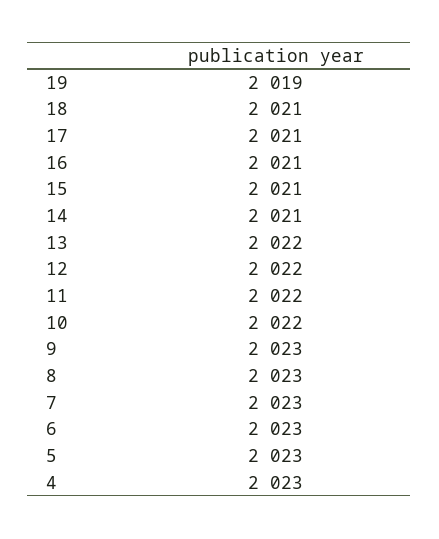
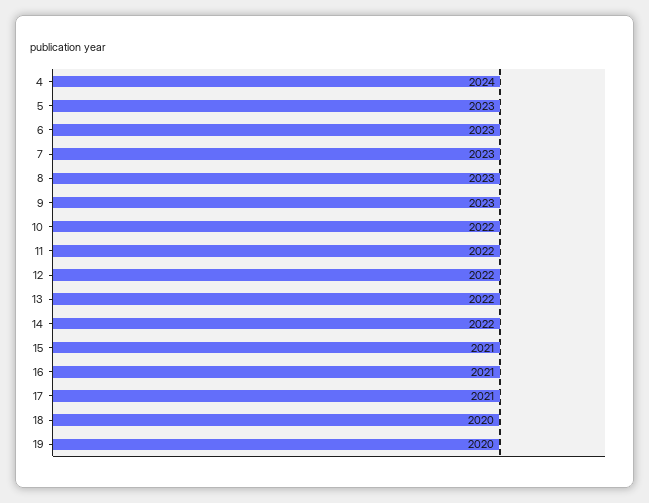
  {
-   "19": 2019,
+   "19": 2020,
-   "18": 2021,
+   "18": 2020,
    "17": 2021,
    "16": 2021,
    "15": 2021,
-   "14": 2021,
+   "14": 2022,
    "13": 2022,
    "12": 2022,
    "11": 2022,
    "10": 2022,
    "9": 2023,
    "8": 2023,
    "7": 2023,
    "6": 2023,
    "5": 2023,
-   "4": 2023
+   "4": 2024
  }

